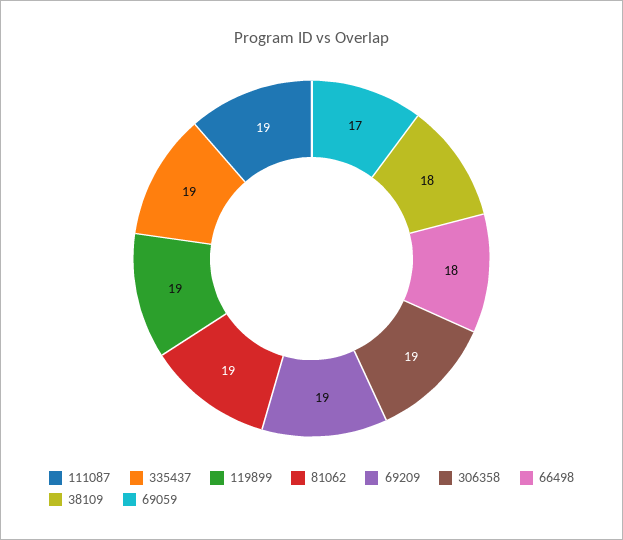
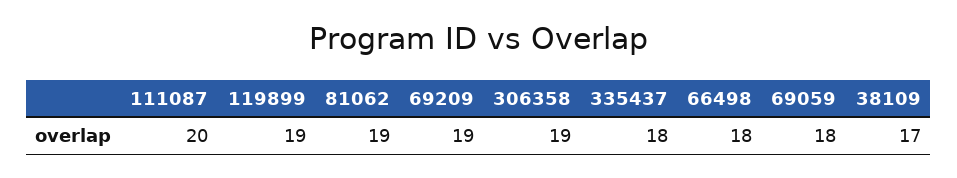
  {
-   "111087": 19,
+   "111087": 20,
-   "335437": 19,
+   "335437": 18,
    "119899": 19,
    "81062": 19,
    "69209": 19,
    "306358": 19,
    "66498": 18,
-   "38109": 18,
+   "38109": 17,
-   "69059": 17
+   "69059": 18
  }

